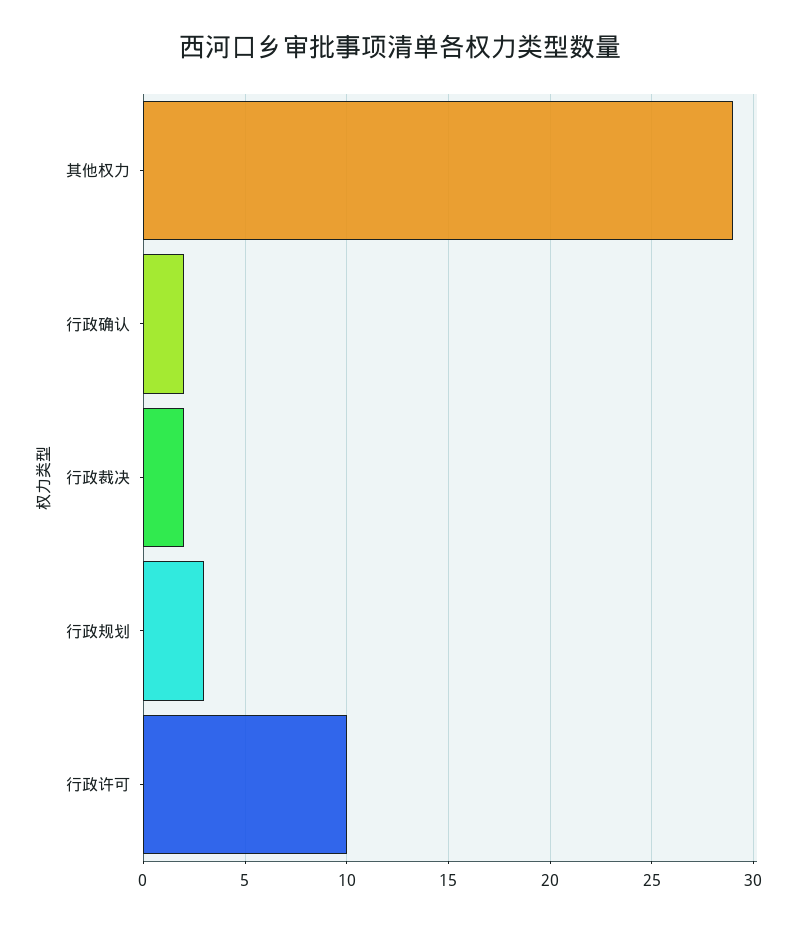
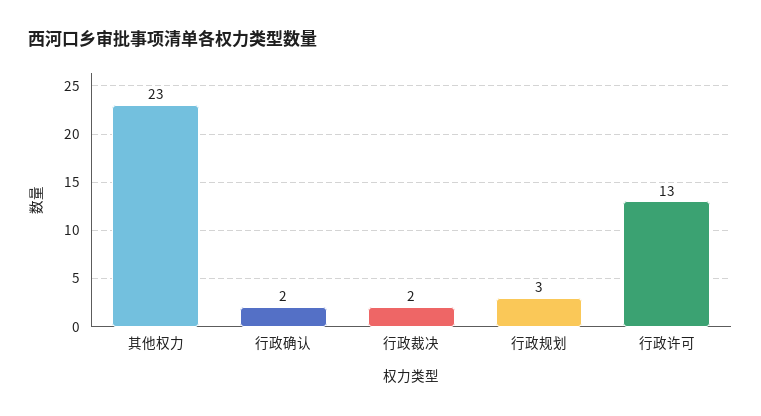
  {
-   "其他权力": 29,
+   "其他权力": 23,
    "行政确认": 2,
    "行政裁决": 2,
    "行政规划": 3,
-   "行政许可": 10
+   "行政许可": 13
  }

